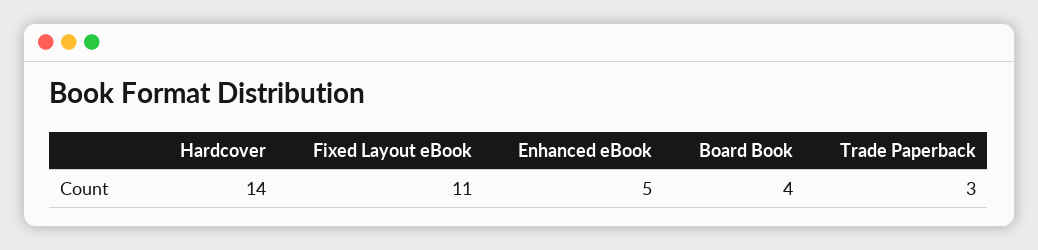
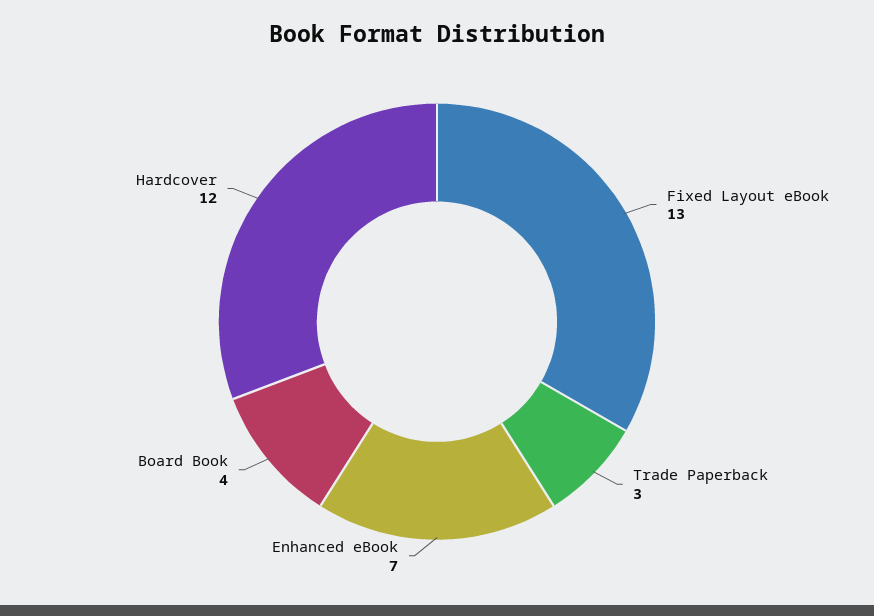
  {
-   "Hardcover": 14,
+   "Hardcover": 12,
-   "Fixed Layout eBook": 11,
+   "Fixed Layout eBook": 13,
-   "Enhanced eBook": 5,
+   "Enhanced eBook": 7,
    "Board Book": 4,
    "Trade Paperback": 3
  }

